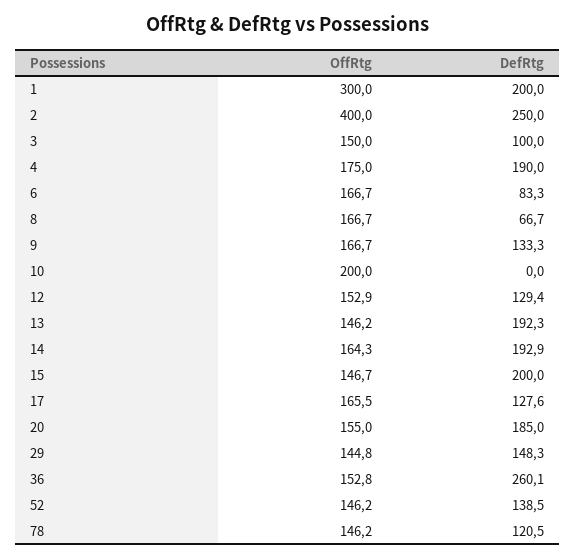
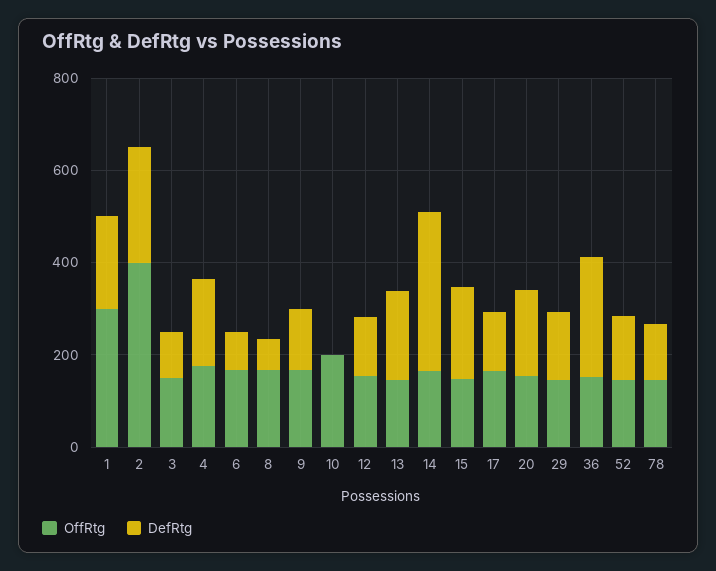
  {
    "OffRtg": {
      "1": 300,
      "2": 400,
      "3": 150,
      "4": 175,
      "6": 166.7,
      "8": 166.7,
      "9": 166.7,
      "10": 200,
      "12": 152.9,
      "13": 146.2,
      "14": 164.3,
      "15": 146.7,
      "17": 165.5,
      "20": 155,
      "29": 144.8,
      "36": 152.8,
      "52": 146.2,
      "78": 146.2
    },
    "DefRtg": {
      "1": 200,
      "2": 250,
      "3": 100,
      "4": 190,
      "6": 83.3,
      "8": 66.7,
      "9": 133.3,
      "10": 0,
      "12": 129.4,
      "13": 192.3,
-     "14": 192.9,
+     "14": 350,
      "15": 200,
      "17": 127.6,
      "20": 185,
      "29": 148.3,
      "36": 260.1,
      "52": 138.5,
      "78": 120.5
    }
  }

